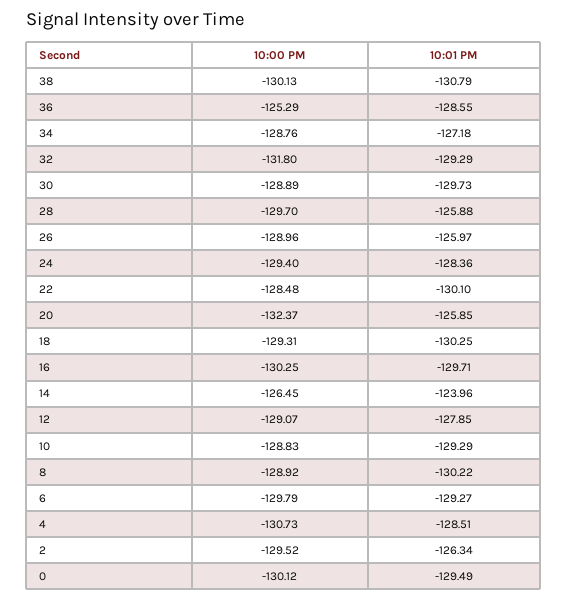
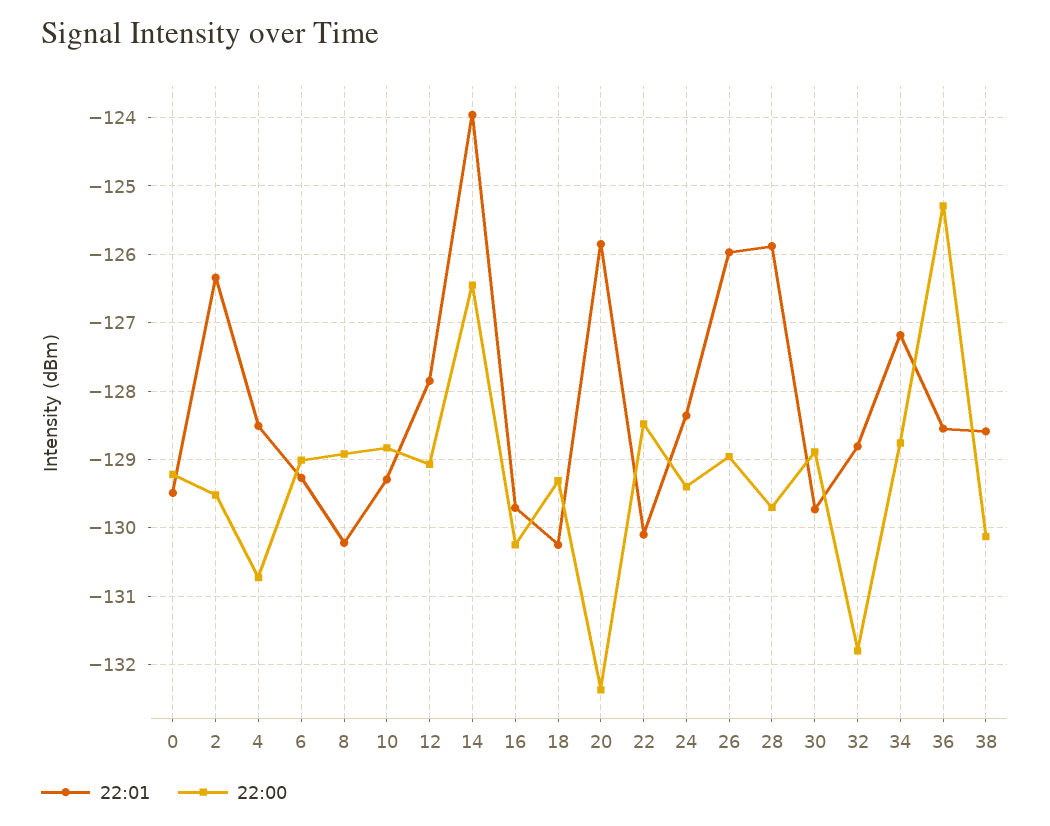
  {
    "10:00 PM": {
      "38": -130.13,
      "36": -125.29,
      "34": -128.76,
      "32": -131.8,
      "30": -128.89,
      "28": -129.7,
      "26": -128.96,
      "24": -129.4,
      "22": -128.48,
      "20": -132.37,
      "18": -129.31,
      "16": -130.25,
      "14": -126.45,
      "12": -129.07,
      "10": -128.83,
      "8": -128.92,
-     "6": -129.79,
+     "6": -129,
      "4": -130.73,
      "2": -129.52,
-     "0": -130.12
+     "0": -129.2
    },
    "10:01 PM": {
-     "38": -130.79,
+     "38": -128.6,
      "36": -128.55,
      "34": -127.18,
-     "32": -129.29,
+     "32": -128.8,
      "30": -129.73,
      "28": -125.88,
      "26": -125.97,
      "24": -128.36,
      "22": -130.1,
      "20": -125.85,
      "18": -130.25,
      "16": -129.71,
      "14": -123.96,
      "12": -127.85,
      "10": -129.29,
      "8": -130.22,
      "6": -129.27,
      "4": -128.51,
      "2": -126.34,
      "0": -129.49
    }
  }

